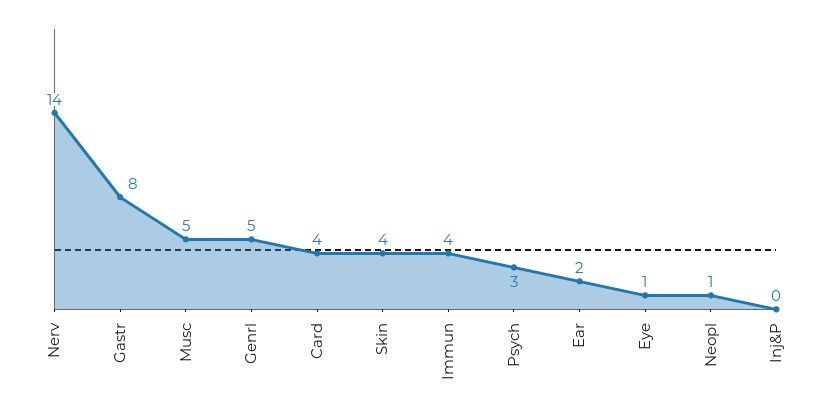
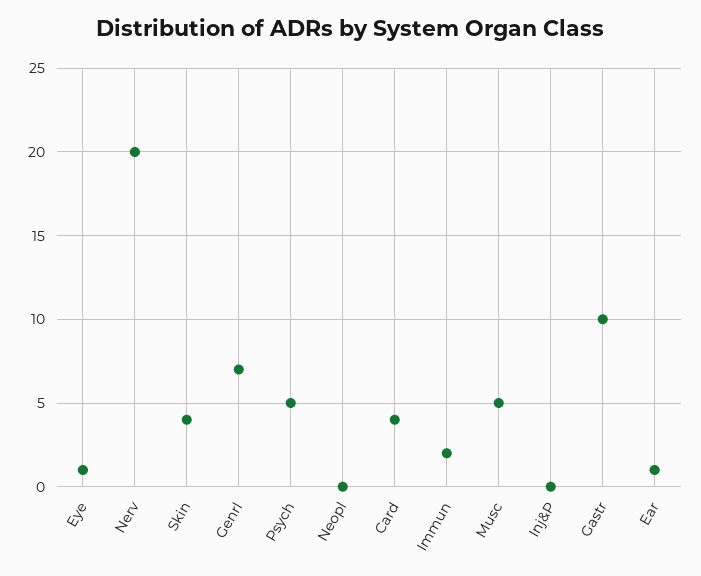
  {
-   "Nerv": 14,
+   "Nerv": 20,
-   "Gastr": 8,
+   "Gastr": 10,
    "Musc": 5,
-   "Genrl": 5,
+   "Genrl": 7,
    "Card": 4,
    "Skin": 4,
-   "Immun": 4,
+   "Immun": 2,
-   "Psych": 3,
+   "Psych": 5,
-   "Ear": 2,
+   "Ear": 1,
    "Eye": 1,
-   "Neopl": 1,
+   "Neopl": 0,
    "Inj&P": 0
  }

